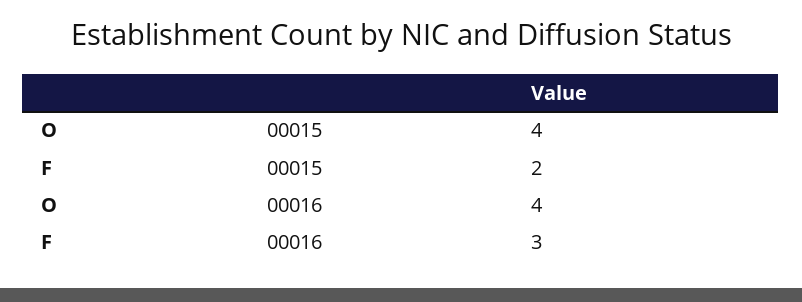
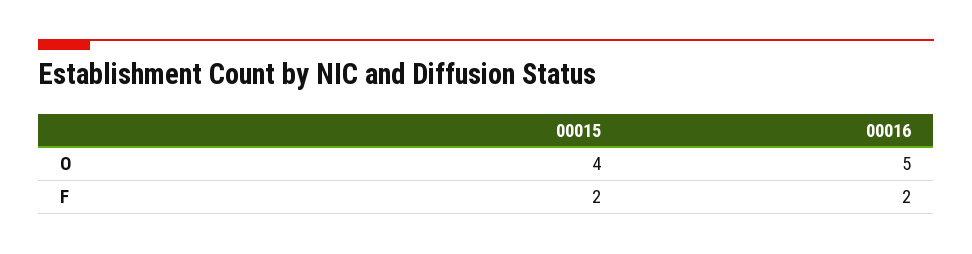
  {
    "O": {
      "00015": 4,
-     "00016": 4
+     "00016": 5
    },
    "F": {
      "00015": 2,
-     "00016": 3
+     "00016": 2
    }
  }

